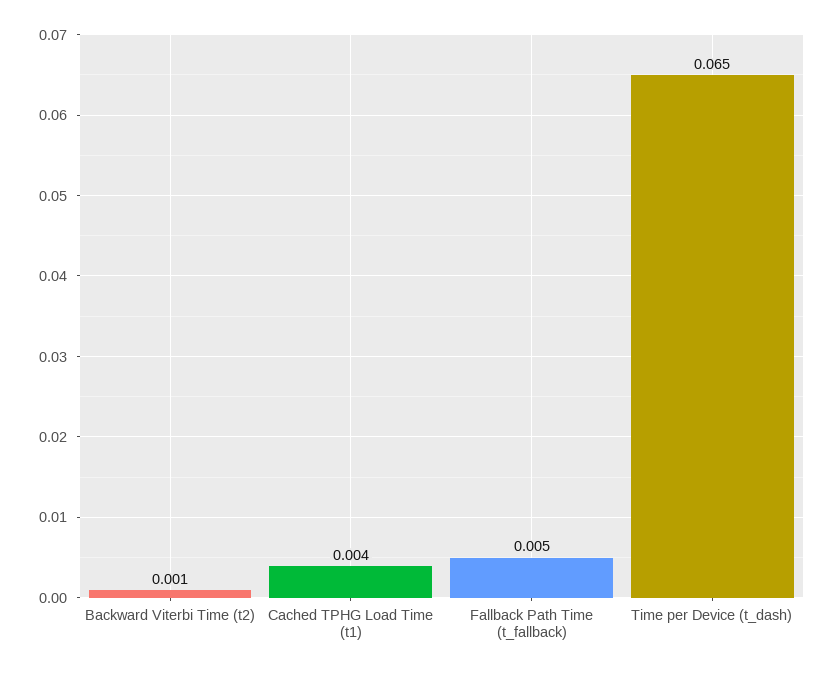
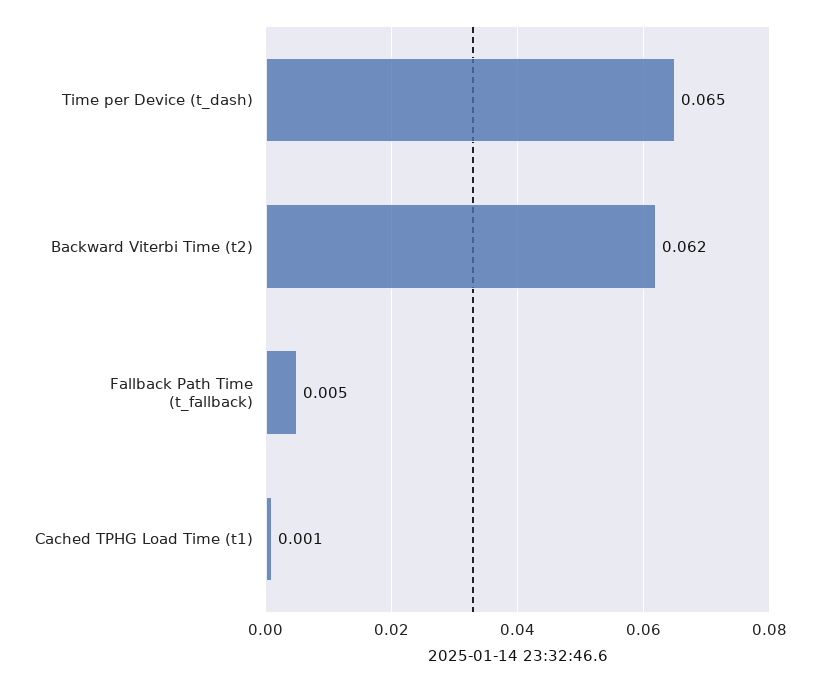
  {
-   "Backward Viterbi Time (t2)": 0.001,
+   "Backward Viterbi Time (t2)": 0.062,
-   "Cached TPHG Load Time (t1)": 0.004,
+   "Cached TPHG Load Time (t1)": 0.001,
    "Fallback Path Time (t_fallback)": 0.005,
    "Time per Device (t_dash)": 0.065
  }

